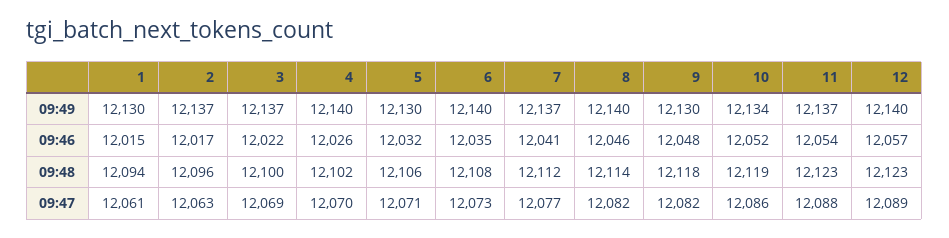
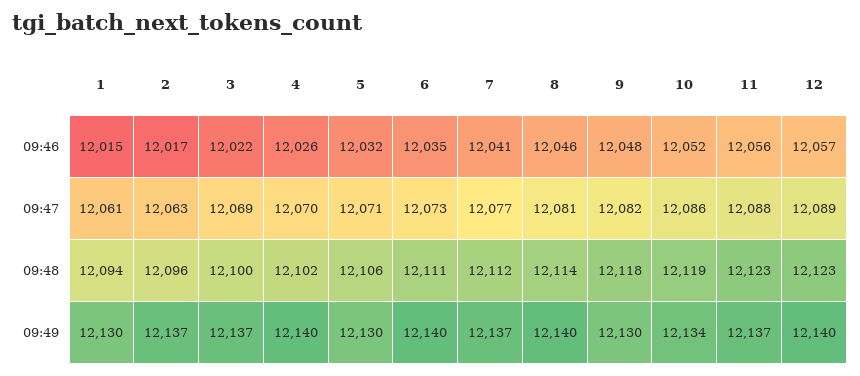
  {
    "1": {
      "09:49": 12130,
      "09:46": 12015,
      "09:48": 12094,
      "09:47": 12061
    },
    "2": {
      "09:49": 12137,
      "09:46": 12017,
      "09:48": 12096,
      "09:47": 12063
    },
    "3": {
      "09:49": 12137,
      "09:46": 12022,
      "09:48": 12100,
      "09:47": 12069
    },
    "4": {
      "09:49": 12140,
      "09:46": 12026,
      "09:48": 12102,
      "09:47": 12070
    },
    "5": {
      "09:49": 12130,
      "09:46": 12032,
      "09:48": 12106,
      "09:47": 12071
    },
    "6": {
      "09:49": 12140,
      "09:46": 12035,
-     "09:48": 12108,
+     "09:48": 12111,
      "09:47": 12073
    },
    "7": {
      "09:49": 12137,
      "09:46": 12041,
      "09:48": 12112,
      "09:47": 12077
    },
    "8": {
      "09:49": 12140,
      "09:46": 12046,
      "09:48": 12114,
-     "09:47": 12082
+     "09:47": 12081
    },
    "9": {
      "09:49": 12130,
      "09:46": 12048,
      "09:48": 12118,
      "09:47": 12082
    },
    "10": {
      "09:49": 12134,
      "09:46": 12052,
      "09:48": 12119,
      "09:47": 12086
    },
    "11": {
      "09:49": 12137,
-     "09:46": 12054,
+     "09:46": 12056,
      "09:48": 12123,
      "09:47": 12088
    },
    "12": {
      "09:49": 12140,
      "09:46": 12057,
      "09:48": 12123,
      "09:47": 12089
    }
  }

